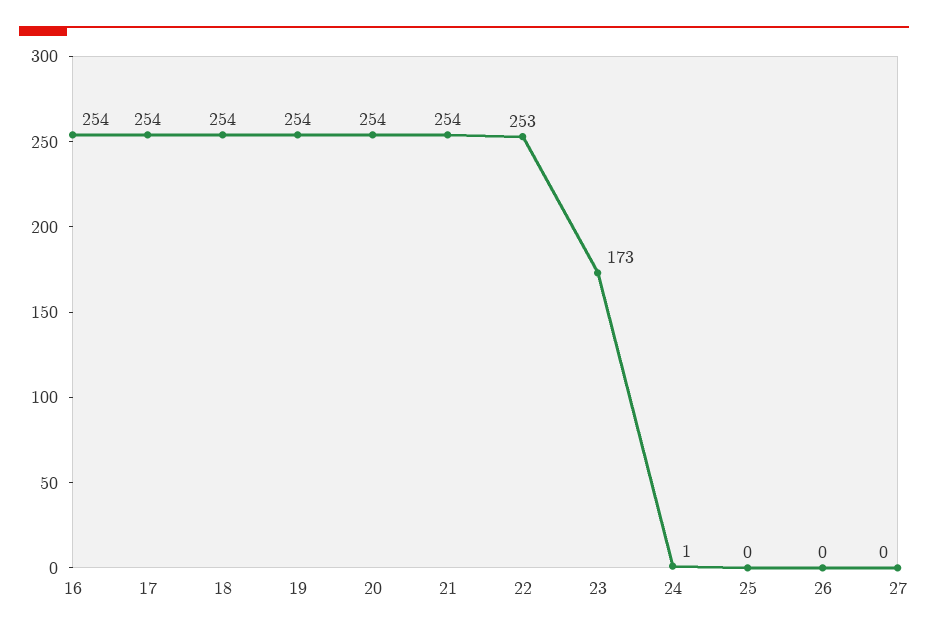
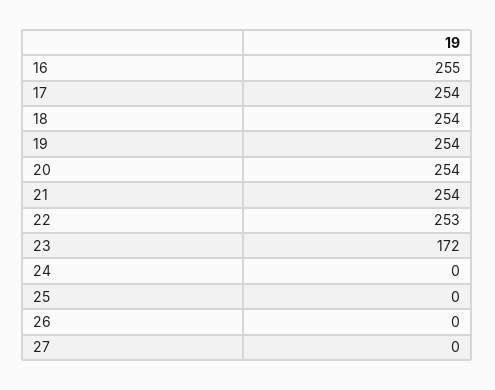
  {
-   "16": 254,
+   "16": 255,
    "17": 254,
    "18": 254,
    "19": 254,
    "20": 254,
    "21": 254,
    "22": 253,
-   "23": 173,
+   "23": 172,
-   "24": 1,
+   "24": 0,
    "25": 0,
    "26": 0,
    "27": 0
  }

